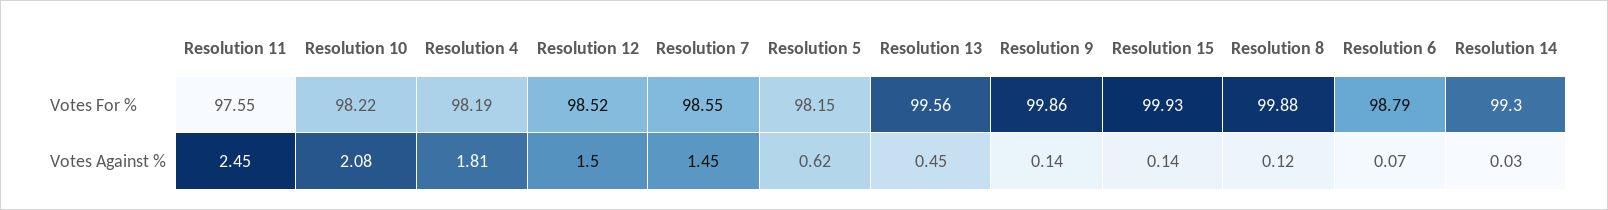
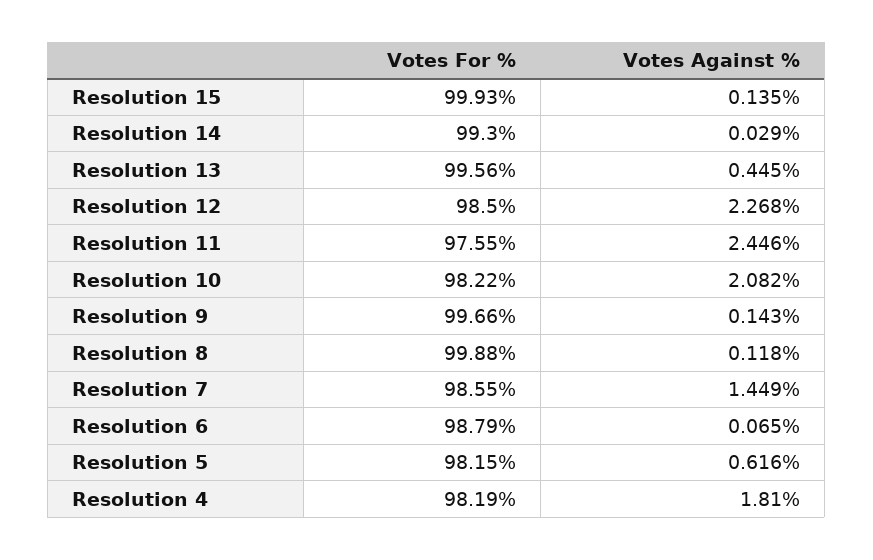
  {
    "Resolution 11": {
      "Votes For %": 97.55,
      "Votes Against %": 2.446
    },
    "Resolution 10": {
      "Votes For %": 98.22,
      "Votes Against %": 2.082
    },
    "Resolution 4": {
      "Votes For %": 98.19,
      "Votes Against %": 1.81
    },
    "Resolution 12": {
-     "Votes For %": 98.52,
+     "Votes For %": 98.5,
-     "Votes Against %": 1.5
+     "Votes Against %": 2.268
    },
    "Resolution 7": {
      "Votes For %": 98.55,
      "Votes Against %": 1.449
    },
    "Resolution 5": {
      "Votes For %": 98.15,
      "Votes Against %": 0.616
    },
    "Resolution 13": {
      "Votes For %": 99.56,
      "Votes Against %": 0.445
    },
    "Resolution 9": {
-     "Votes For %": 99.86,
+     "Votes For %": 99.66,
      "Votes Against %": 0.143
    },
    "Resolution 15": {
      "Votes For %": 99.93,
      "Votes Against %": 0.135
    },
    "Resolution 8": {
      "Votes For %": 99.88,
      "Votes Against %": 0.118
    },
    "Resolution 6": {
      "Votes For %": 98.79,
      "Votes Against %": 0.065
    },
    "Resolution 14": {
      "Votes For %": 99.3,
      "Votes Against %": 0.029
    }
  }

